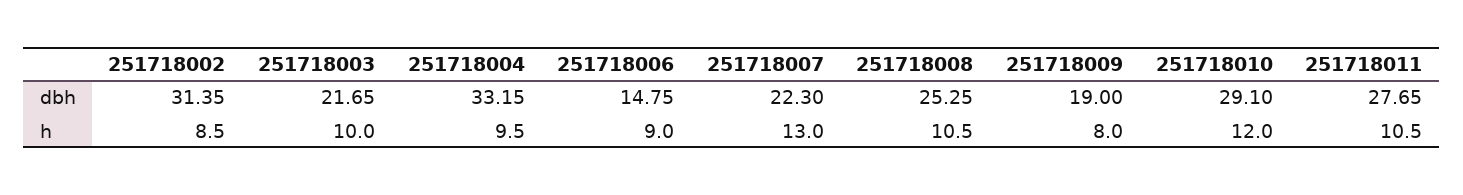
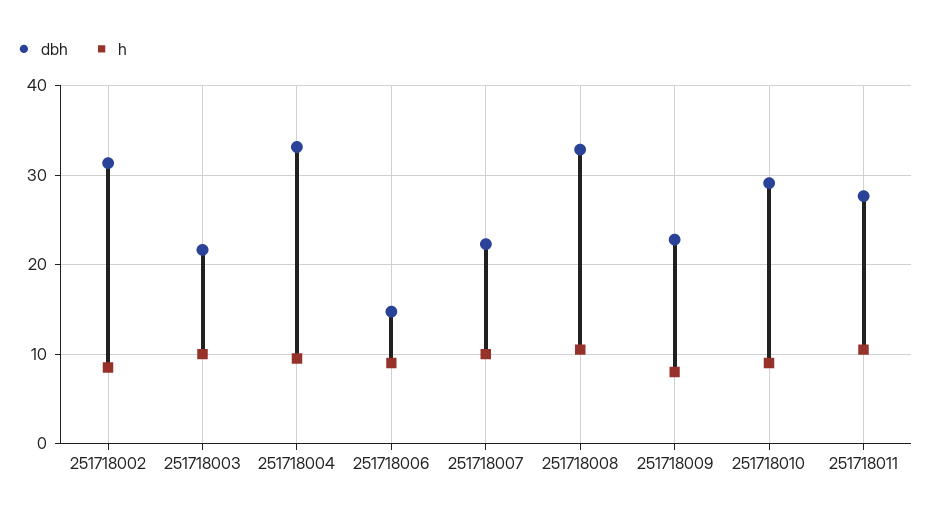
  {
    "dbh": {
      "251718002": 31.35,
      "251718003": 21.65,
      "251718004": 33.15,
      "251718006": 14.75,
      "251718007": 22.3,
-     "251718008": 25.25,
+     "251718008": 33,
-     "251718009": 19,
+     "251718009": 23,
      "251718010": 29.1,
      "251718011": 27.65
    },
    "h": {
      "251718002": 8.5,
      "251718003": 10,
      "251718004": 9.5,
      "251718006": 9,
-     "251718007": 13,
+     "251718007": 10,
      "251718008": 10.5,
      "251718009": 8,
-     "251718010": 12,
+     "251718010": 9,
      "251718011": 10.5
    }
  }

